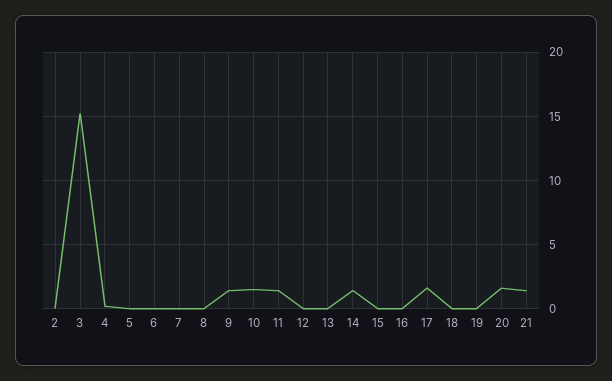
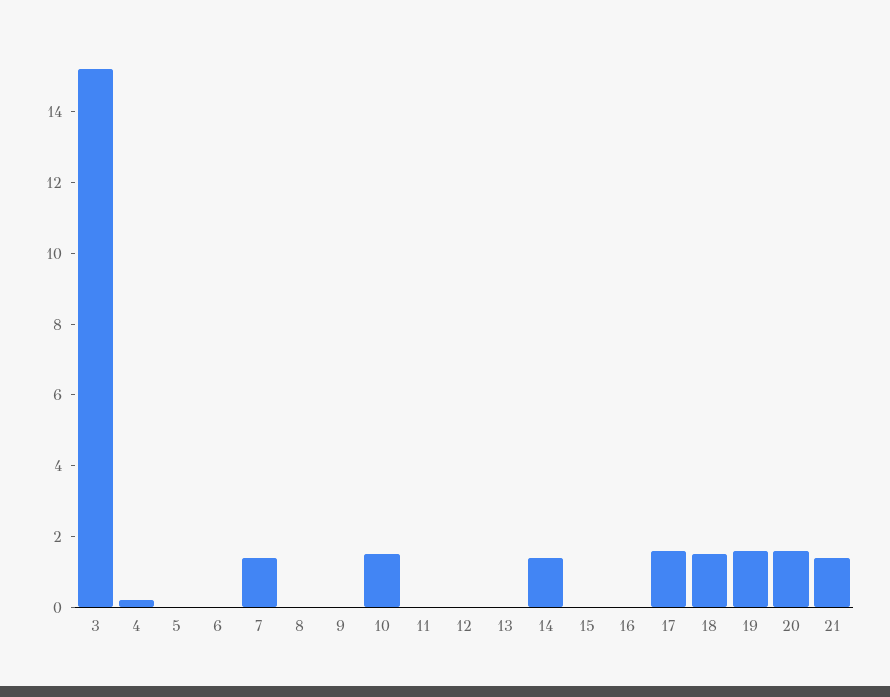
  {
-   "2": 0,
    "3": 15,
    "4": 0,
    "5": 0,
    "6": 0,
-   "7": 0,
+   "7": 1.5,
    "8": 0,
-   "9": 1.5,
+   "9": 0,
    "10": 1.5,
-   "11": 1.5,
+   "11": 0,
    "12": 0,
    "13": 0,
    "14": 1.5,
    "15": 0,
    "16": 0,
    "17": 1.5,
-   "18": 0,
+   "18": 1.5,
-   "19": 0,
+   "19": 1.5,
    "20": 1.5,
    "21": 1.5
  }

